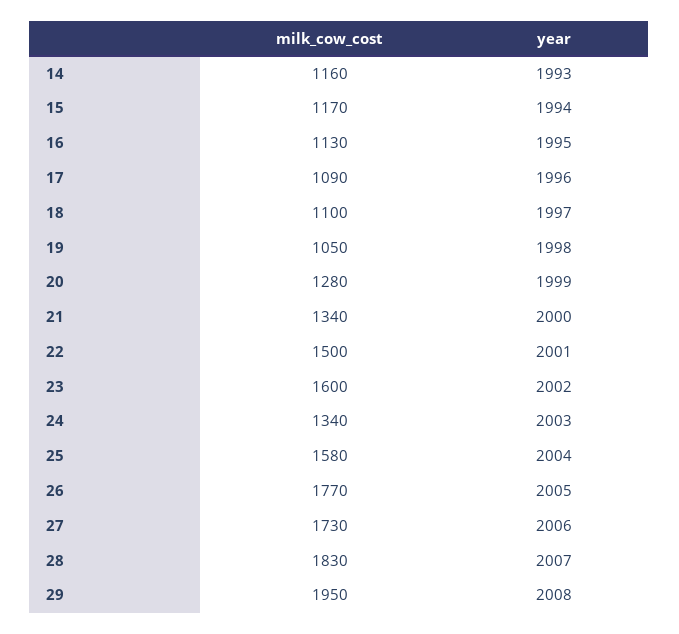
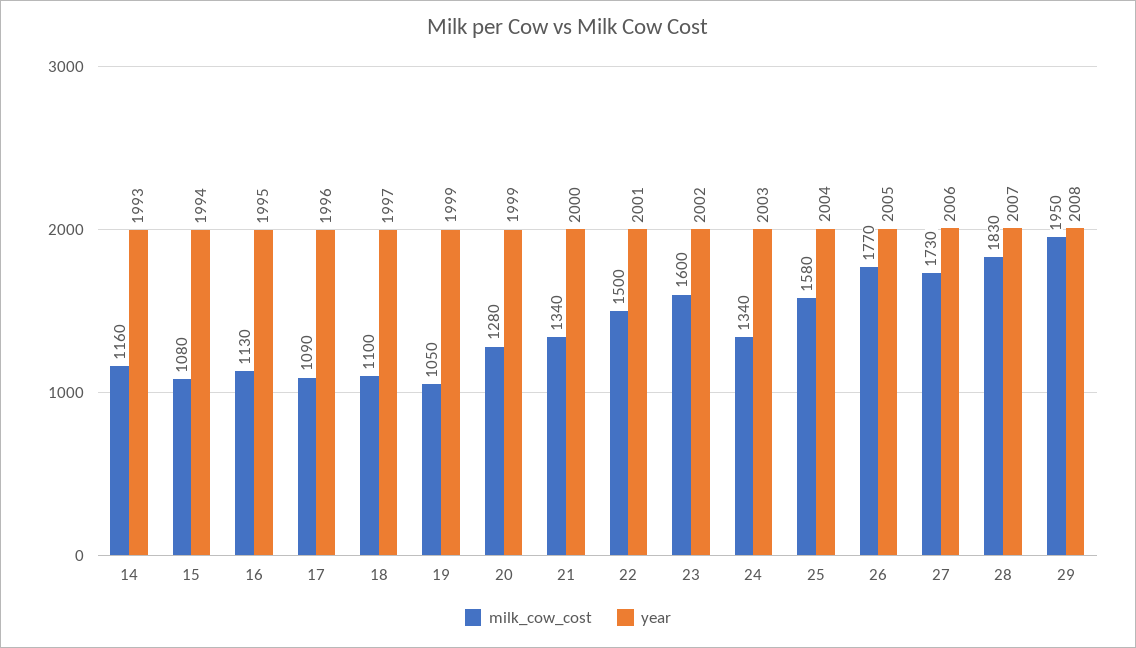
  {
    "milk_cow_cost": {
      "14": 1160,
-     "15": 1170,
+     "15": 1080,
      "16": 1130,
      "17": 1090,
      "18": 1100,
      "19": 1050,
      "20": 1280,
      "21": 1340,
      "22": 1500,
      "23": 1600,
      "24": 1340,
      "25": 1580,
      "26": 1770,
      "27": 1730,
      "28": 1830,
      "29": 1950
    },
    "year": {
      "14": 1993,
      "15": 1994,
      "16": 1995,
      "17": 1996,
      "18": 1997,
-     "19": 1998,
+     "19": 1999,
      "20": 1999,
      "21": 2000,
      "22": 2001,
      "23": 2002,
      "24": 2003,
      "25": 2004,
      "26": 2005,
      "27": 2006,
      "28": 2007,
      "29": 2008
    }
  }

